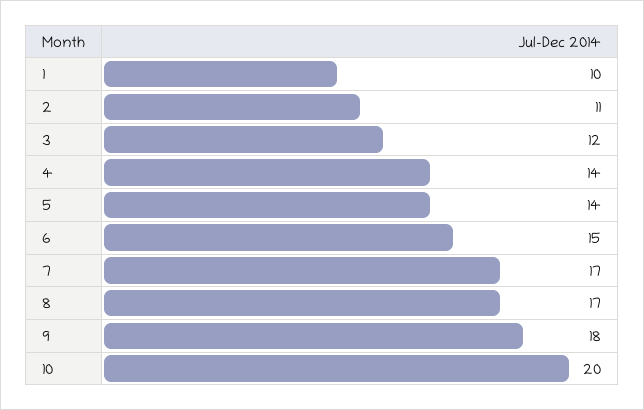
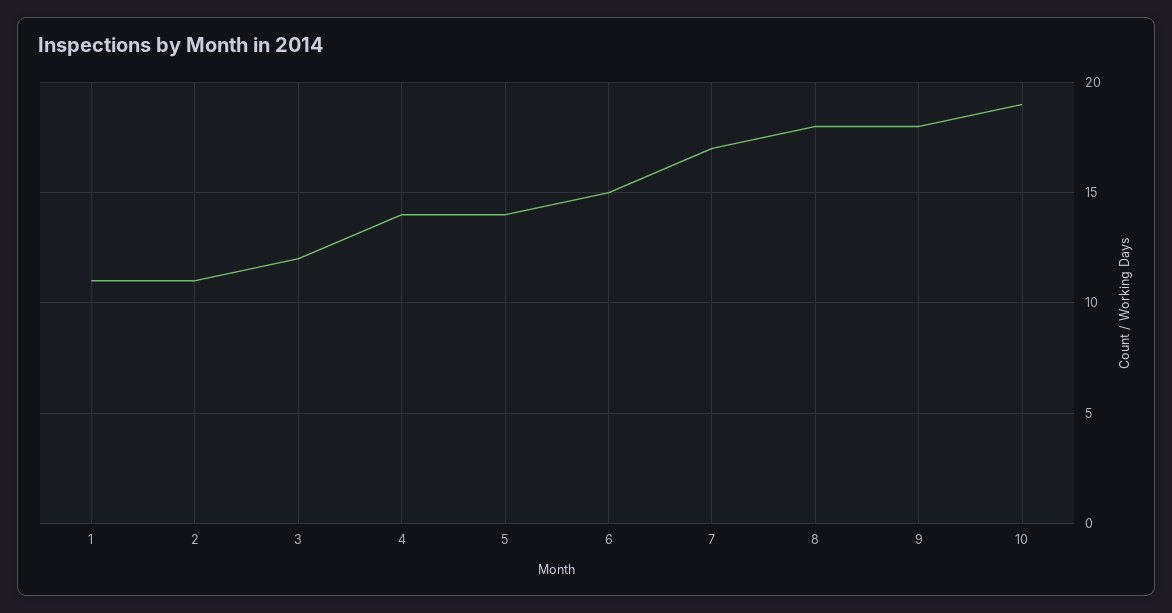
  {
-   "1": 10,
+   "1": 11,
    "2": 11,
    "3": 12,
    "4": 14,
    "5": 14,
    "6": 15,
    "7": 17,
-   "8": 17,
+   "8": 18,
    "9": 18,
-   "10": 20
+   "10": 19
  }

